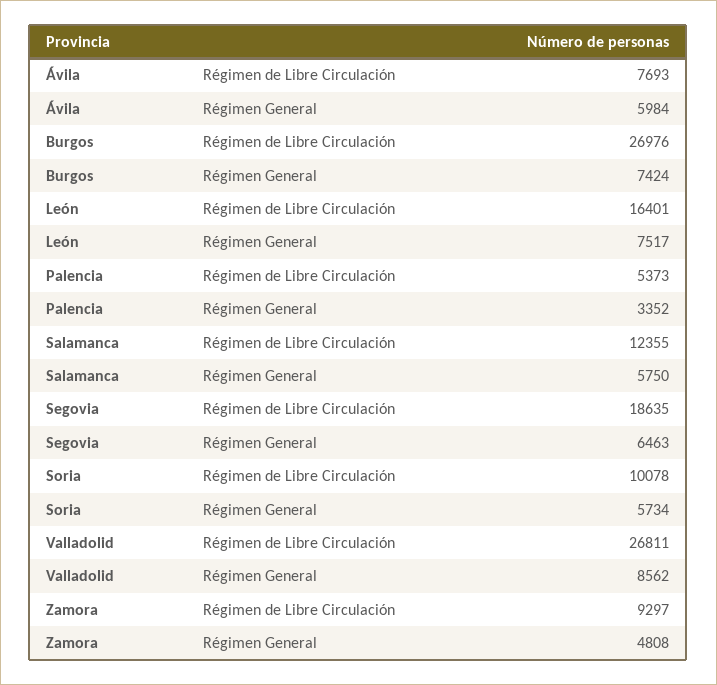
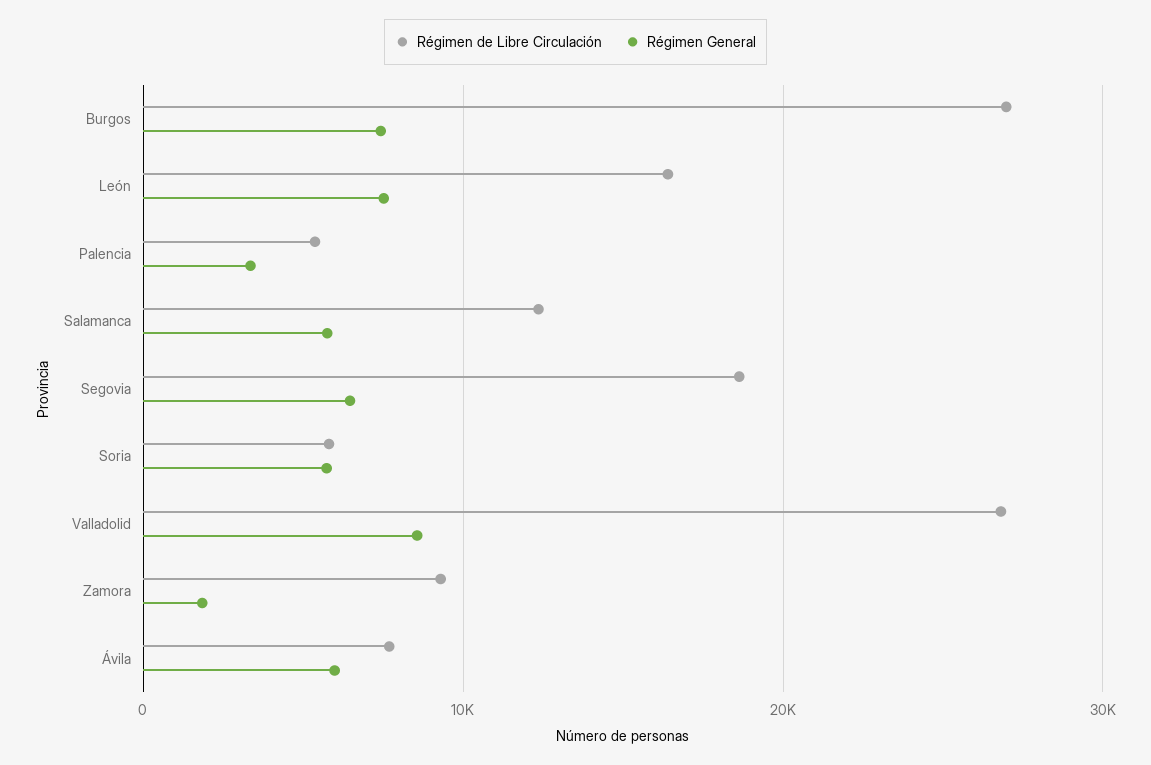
  {
    "Régimen de Libre Circulación": {
      "Ávila": 7693,
      "Burgos": 26976,
      "León": 16401,
      "Palencia": 5373,
      "Salamanca": 12355,
      "Segovia": 18635,
-     "Soria": 10078,
+     "Soria": 6000,
      "Valladolid": 26811,
      "Zamora": 9297
    },
    "Régimen General": {
      "Ávila": 5984,
      "Burgos": 7424,
      "León": 7517,
      "Palencia": 3352,
      "Salamanca": 5750,
      "Segovia": 6463,
      "Soria": 5734,
      "Valladolid": 8562,
-     "Zamora": 4808
+     "Zamora": 2000
    }
  }

